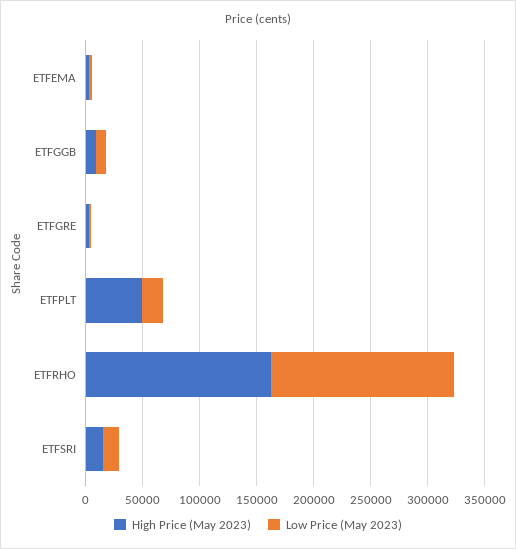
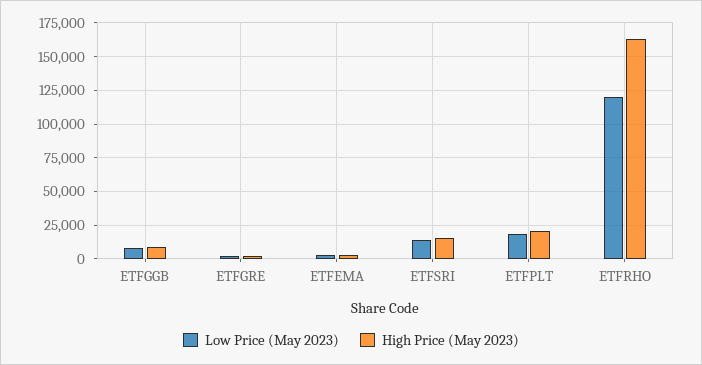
  {
    "High Price (May 2023)": {
      "ETFEMA": 5000,
      "ETFGGB": 10000,
      "ETFGRE": 0,
-     "ETFPLT": 50000,
+     "ETFPLT": 20000,
      "ETFRHO": 165000,
      "ETFSRI": 15000
    },
    "Low Price (May 2023)": {
      "ETFEMA": 5000,
      "ETFGGB": 10000,
      "ETFGRE": 0,
      "ETFPLT": 20000,
-     "ETFRHO": 160000,
+     "ETFRHO": 120000,
      "ETFSRI": 15000
    }
  }

